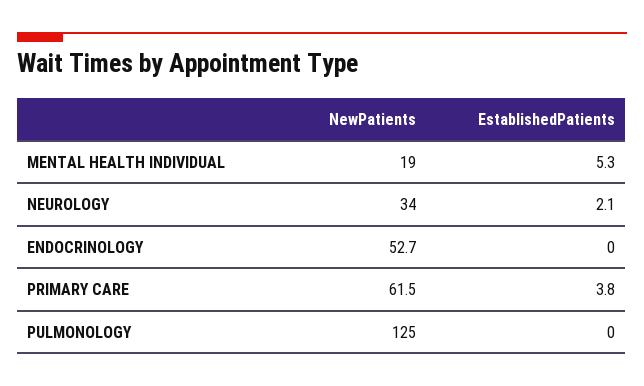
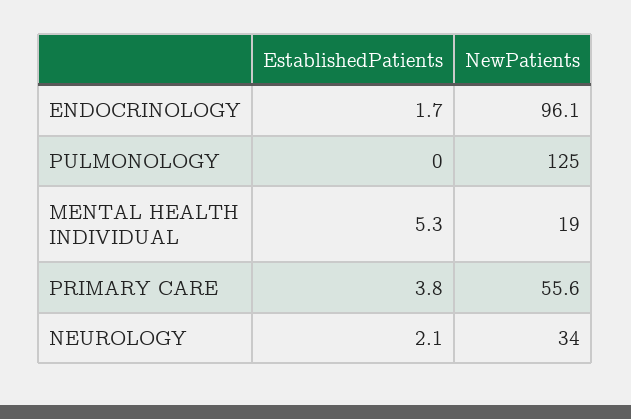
  {
    "NewPatients": {
      "MENTAL HEALTH INDIVIDUAL": 19,
      "NEUROLOGY": 34,
-     "ENDOCRINOLOGY": 52.7,
+     "ENDOCRINOLOGY": 96.1,
-     "PRIMARY CARE": 61.5,
+     "PRIMARY CARE": 55.6,
      "PULMONOLOGY": 125
    },
    "EstablishedPatients": {
      "MENTAL HEALTH INDIVIDUAL": 5.3,
      "NEUROLOGY": 2.1,
-     "ENDOCRINOLOGY": 0,
+     "ENDOCRINOLOGY": 1.7,
      "PRIMARY CARE": 3.8,
      "PULMONOLOGY": 0
    }
  }

